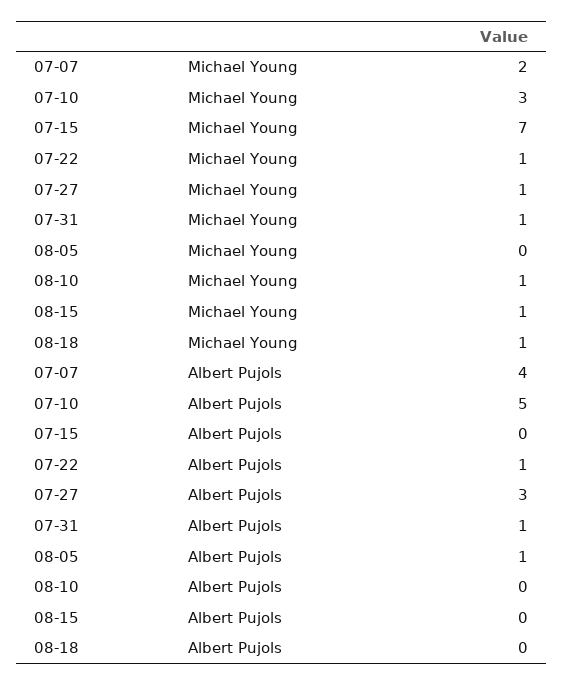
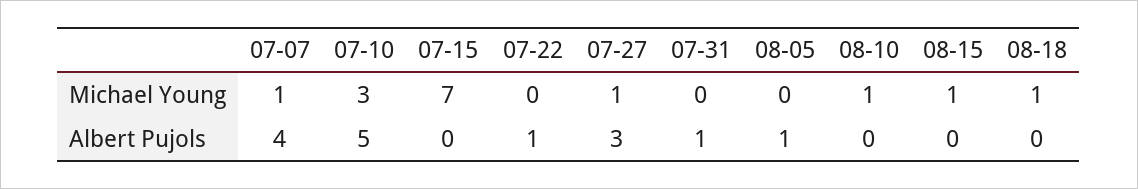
  {
    "07-07": {
-     "Michael Young": 2,
+     "Michael Young": 1,
      "Albert Pujols": 4
    },
    "07-10": {
      "Michael Young": 3,
      "Albert Pujols": 5
    },
    "07-15": {
      "Michael Young": 7,
      "Albert Pujols": 0
    },
    "07-22": {
-     "Michael Young": 1,
+     "Michael Young": 0,
      "Albert Pujols": 1
    },
    "07-27": {
      "Michael Young": 1,
      "Albert Pujols": 3
    },
    "07-31": {
-     "Michael Young": 1,
+     "Michael Young": 0,
      "Albert Pujols": 1
    },
    "08-05": {
      "Michael Young": 0,
      "Albert Pujols": 1
    },
    "08-10": {
      "Michael Young": 1,
      "Albert Pujols": 0
    },
    "08-15": {
      "Michael Young": 1,
      "Albert Pujols": 0
    },
    "08-18": {
      "Michael Young": 1,
      "Albert Pujols": 0
    }
  }

